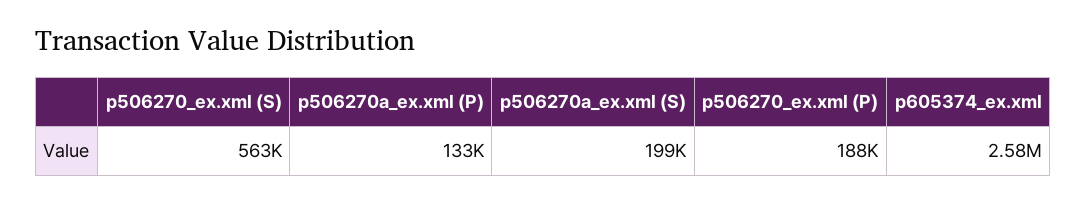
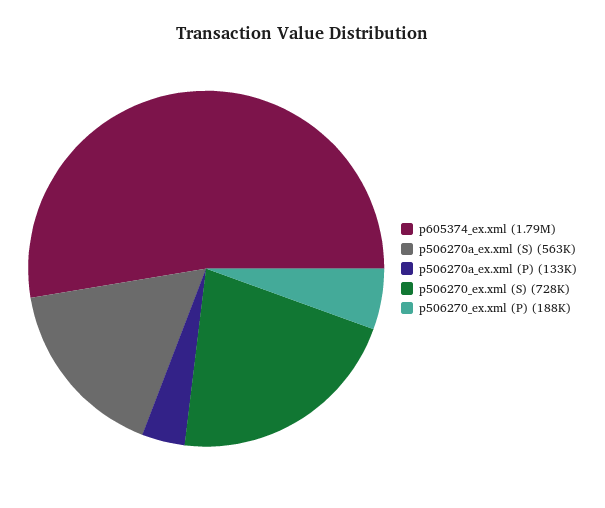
  {
-   "p506270_ex.xml (S)": 563000,
+   "p506270_ex.xml (S)": 728000,
    "p506270a_ex.xml (P)": 133000,
-   "p506270a_ex.xml (S)": 199000,
+   "p506270a_ex.xml (S)": 563000,
    "p506270_ex.xml (P)": 188000,
-   "p605374_ex.xml": 2580000
+   "p605374_ex.xml": 1790000
  }

